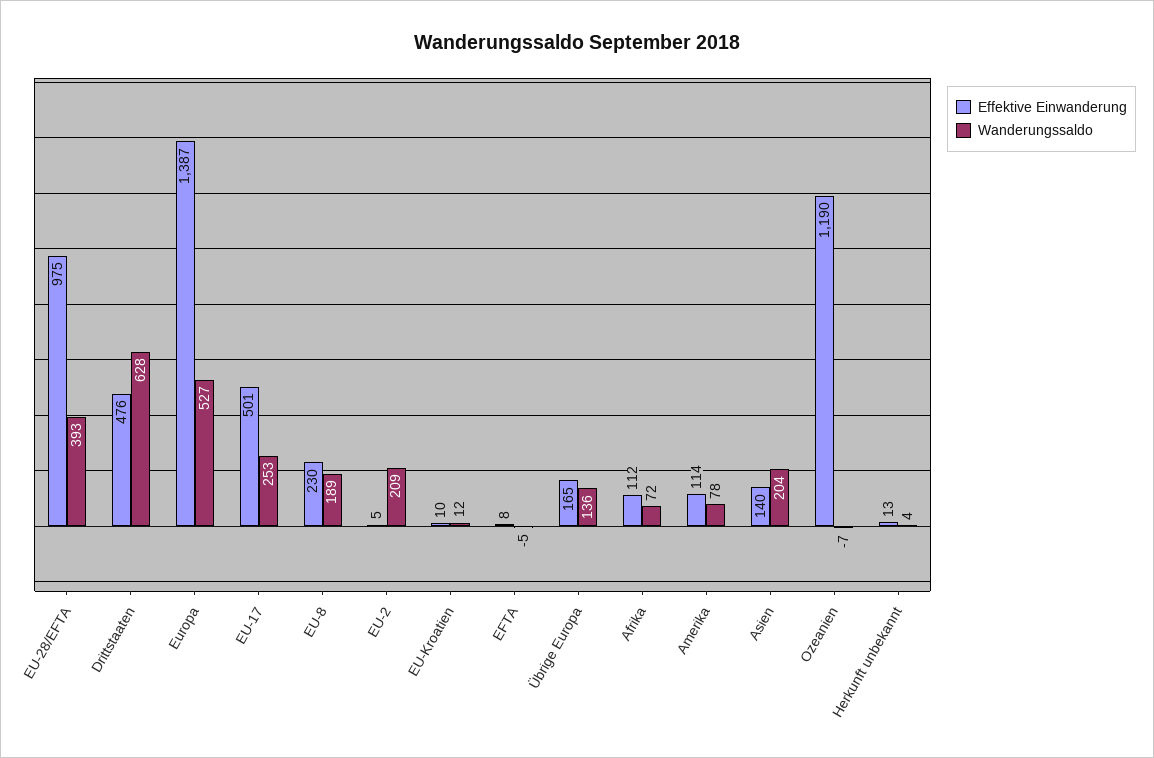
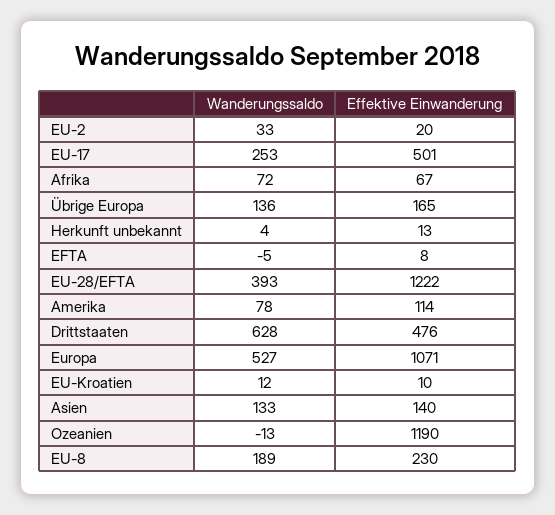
  {
    "Effektive Einwanderung": {
-     "EU-28/EFTA": 975,
+     "EU-28/EFTA": 1222,
      "Drittstaaten": 476,
-     "Europa": 1387,
+     "Europa": 1071,
      "EU-17": 501,
      "EU-8": 230,
-     "EU-2": 5,
+     "EU-2": 20,
      "EU-Kroatien": 10,
      "EFTA": 8,
      "Übrige Europa": 165,
-     "Afrika": 112,
+     "Afrika": 67,
      "Amerika": 114,
      "Asien": 140,
      "Ozeanien": 1190,
      "Herkunft unbekannt": 13
    },
    "Wanderungssaldo": {
      "EU-28/EFTA": 393,
      "Drittstaaten": 628,
      "Europa": 527,
      "EU-17": 253,
      "EU-8": 189,
-     "EU-2": 209,
+     "EU-2": 33,
      "EU-Kroatien": 12,
      "EFTA": -5,
      "Übrige Europa": 136,
      "Afrika": 72,
      "Amerika": 78,
-     "Asien": 204,
+     "Asien": 133,
-     "Ozeanien": -7,
+     "Ozeanien": -13,
      "Herkunft unbekannt": 4
    }
  }

